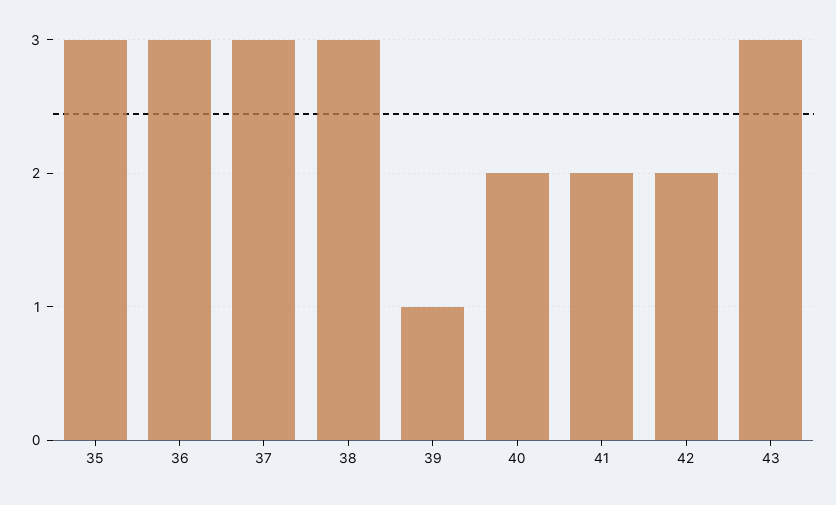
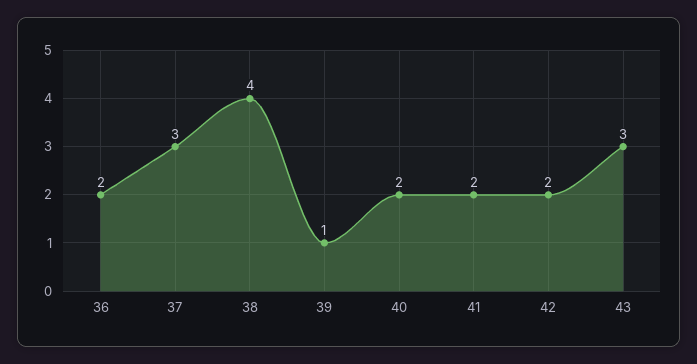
  {
-   "35": 3,
-   "36": 3,
+   "36": 2,
    "37": 3,
-   "38": 3,
+   "38": 4,
    "39": 1,
    "40": 2,
    "41": 2,
    "42": 2,
    "43": 3
  }

